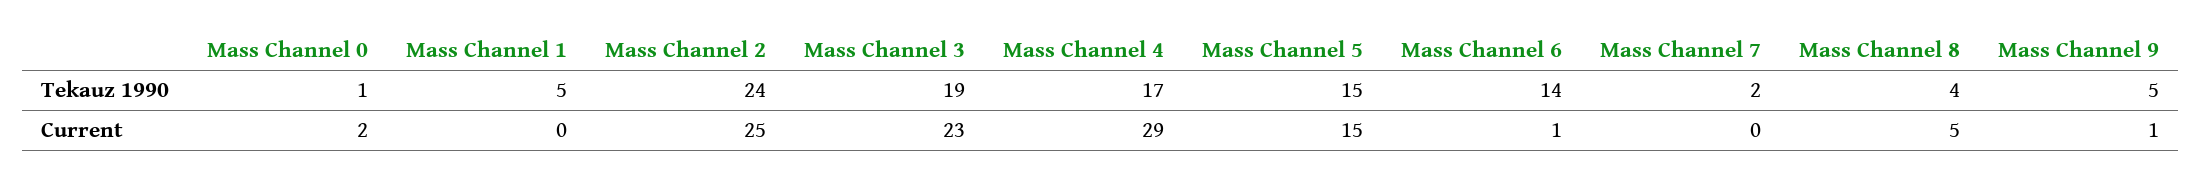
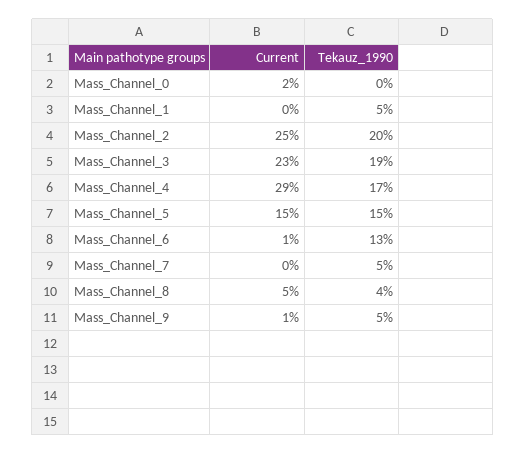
  {
    "Mass Channel 0": {
-     "Tekauz 1990": 1,
+     "Tekauz 1990": 0,
      "Current": 2
    },
    "Mass Channel 1": {
      "Tekauz 1990": 5,
      "Current": 0
    },
    "Mass Channel 2": {
-     "Tekauz 1990": 24,
+     "Tekauz 1990": 20,
      "Current": 25
    },
    "Mass Channel 3": {
      "Tekauz 1990": 19,
      "Current": 23
    },
    "Mass Channel 4": {
      "Tekauz 1990": 17,
      "Current": 29
    },
    "Mass Channel 5": {
      "Tekauz 1990": 15,
      "Current": 15
    },
    "Mass Channel 6": {
-     "Tekauz 1990": 14,
+     "Tekauz 1990": 13,
      "Current": 1
    },
    "Mass Channel 7": {
-     "Tekauz 1990": 2,
+     "Tekauz 1990": 5,
      "Current": 0
    },
    "Mass Channel 8": {
      "Tekauz 1990": 4,
      "Current": 5
    },
    "Mass Channel 9": {
      "Tekauz 1990": 5,
      "Current": 1
    }
  }

